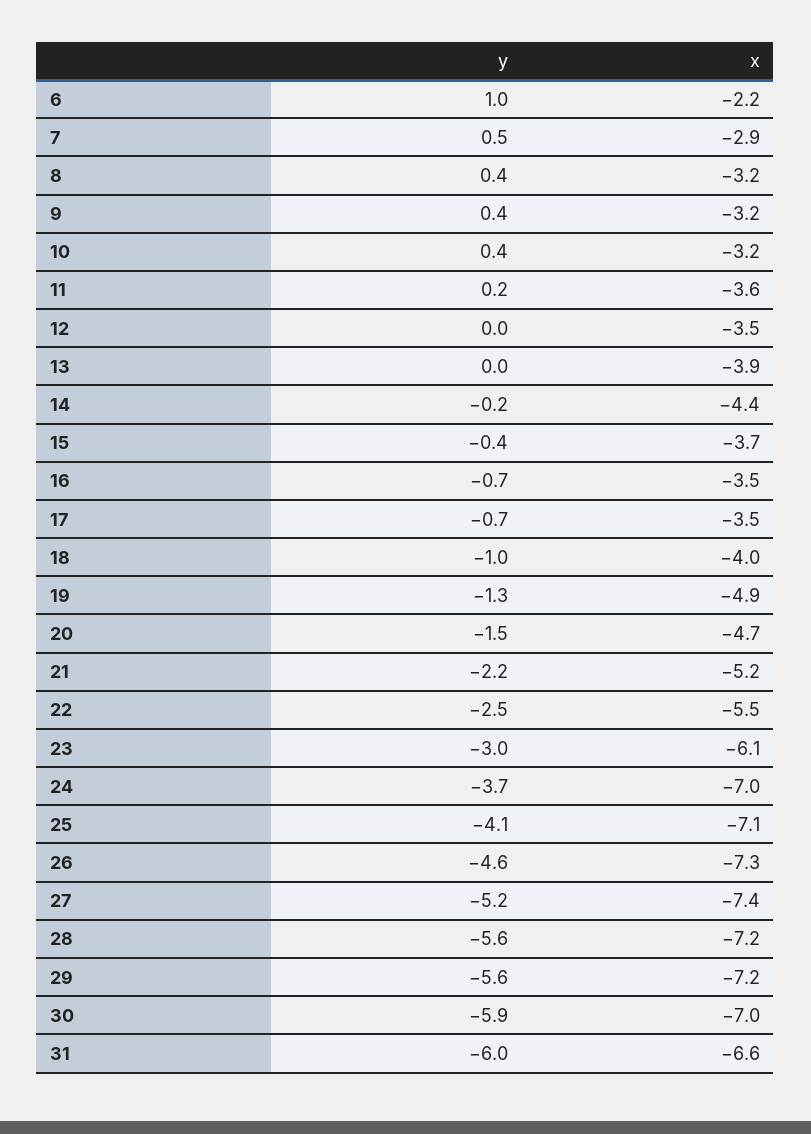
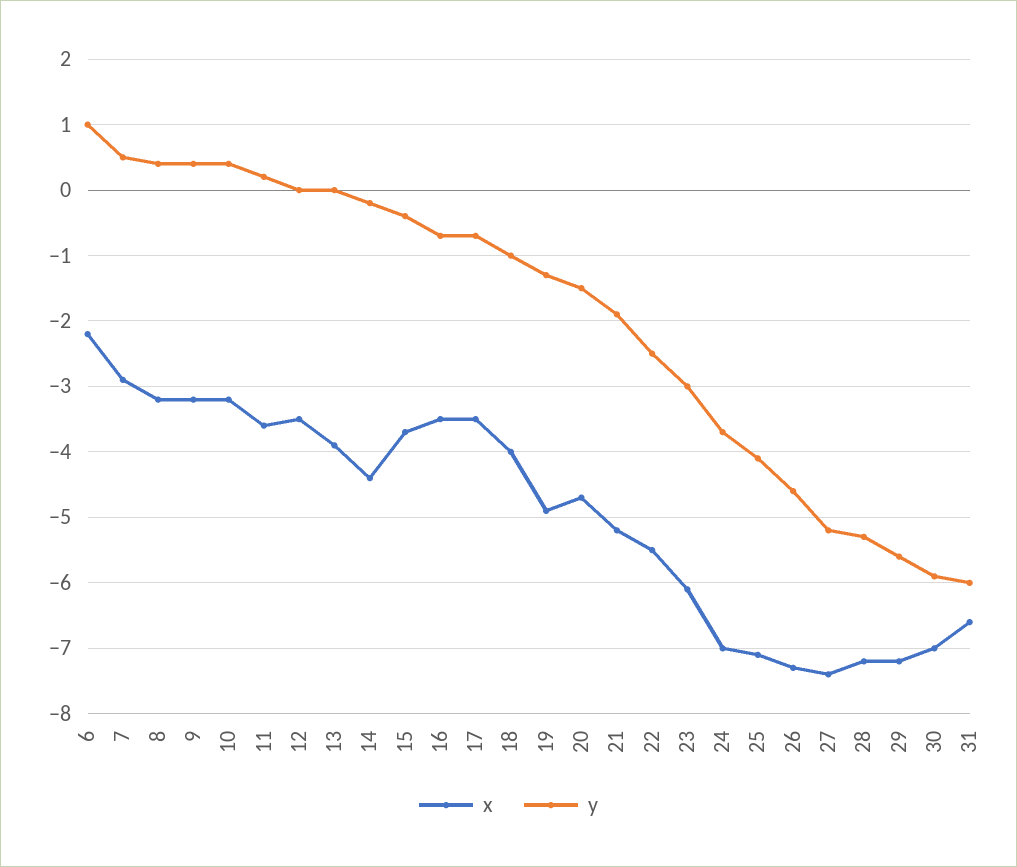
  {
    "y": {
      "6": 1,
      "7": 0.5,
      "8": 0.4,
      "9": 0.4,
      "10": 0.4,
      "11": 0.2,
      "12": 0,
      "13": 0,
      "14": -0.2,
      "15": -0.4,
      "16": -0.7,
      "17": -0.7,
      "18": -1,
      "19": -1.3,
      "20": -1.5,
-     "21": -2.2,
+     "21": -1.9,
      "22": -2.5,
      "23": -3,
      "24": -3.7,
      "25": -4.1,
      "26": -4.6,
      "27": -5.2,
-     "28": -5.6,
+     "28": -5.3,
      "29": -5.6,
      "30": -5.9,
      "31": -6
    },
    "x": {
      "6": -2.2,
      "7": -2.9,
      "8": -3.2,
      "9": -3.2,
      "10": -3.2,
      "11": -3.6,
      "12": -3.5,
      "13": -3.9,
      "14": -4.4,
      "15": -3.7,
      "16": -3.5,
      "17": -3.5,
      "18": -4,
      "19": -4.9,
      "20": -4.7,
      "21": -5.2,
      "22": -5.5,
      "23": -6.1,
      "24": -7,
      "25": -7.1,
      "26": -7.3,
      "27": -7.4,
      "28": -7.2,
      "29": -7.2,
      "30": -7,
      "31": -6.6
    }
  }

